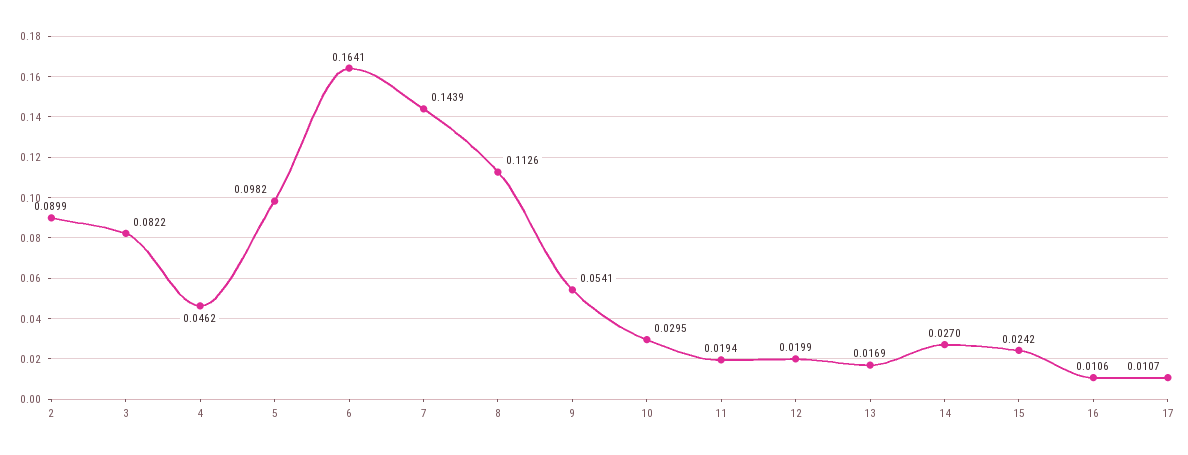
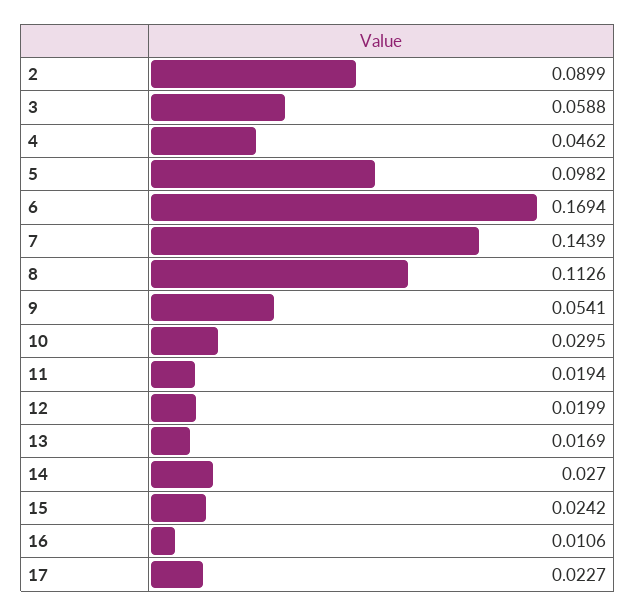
  {
    "2": 0.0899,
-   "3": 0.0822,
+   "3": 0.0588,
    "4": 0.0462,
    "5": 0.0982,
-   "6": 0.1641,
+   "6": 0.1694,
    "7": 0.1439,
    "8": 0.1126,
    "9": 0.0541,
    "10": 0.0295,
    "11": 0.0194,
    "12": 0.0199,
    "13": 0.0169,
    "14": 0.027,
    "15": 0.0242,
    "16": 0.0106,
-   "17": 0.0107
+   "17": 0.0227
  }

